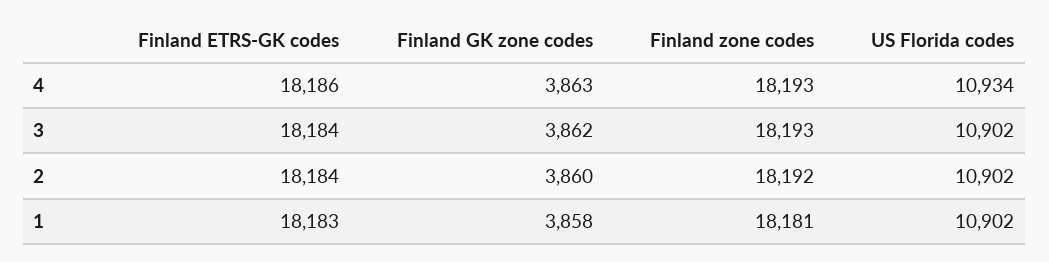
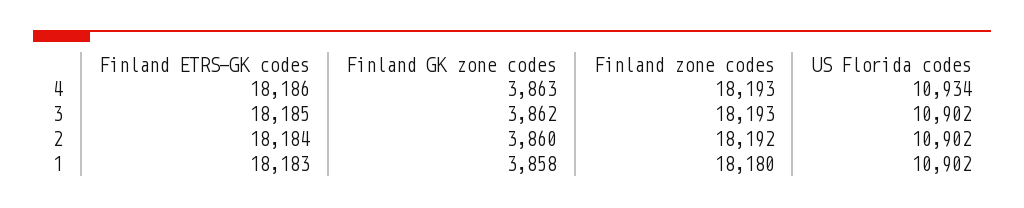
  {
    "Finland ETRS-GK codes": {
      "4": 18186,
-     "3": 18184,
+     "3": 18185,
      "2": 18184,
      "1": 18183
    },
    "Finland GK zone codes": {
      "4": 3863,
      "3": 3862,
      "2": 3860,
      "1": 3858
    },
    "Finland zone codes": {
      "4": 18193,
      "3": 18193,
      "2": 18192,
-     "1": 18181
+     "1": 18180
    },
    "US Florida codes": {
      "4": 10934,
      "3": 10902,
      "2": 10902,
      "1": 10902
    }
  }

